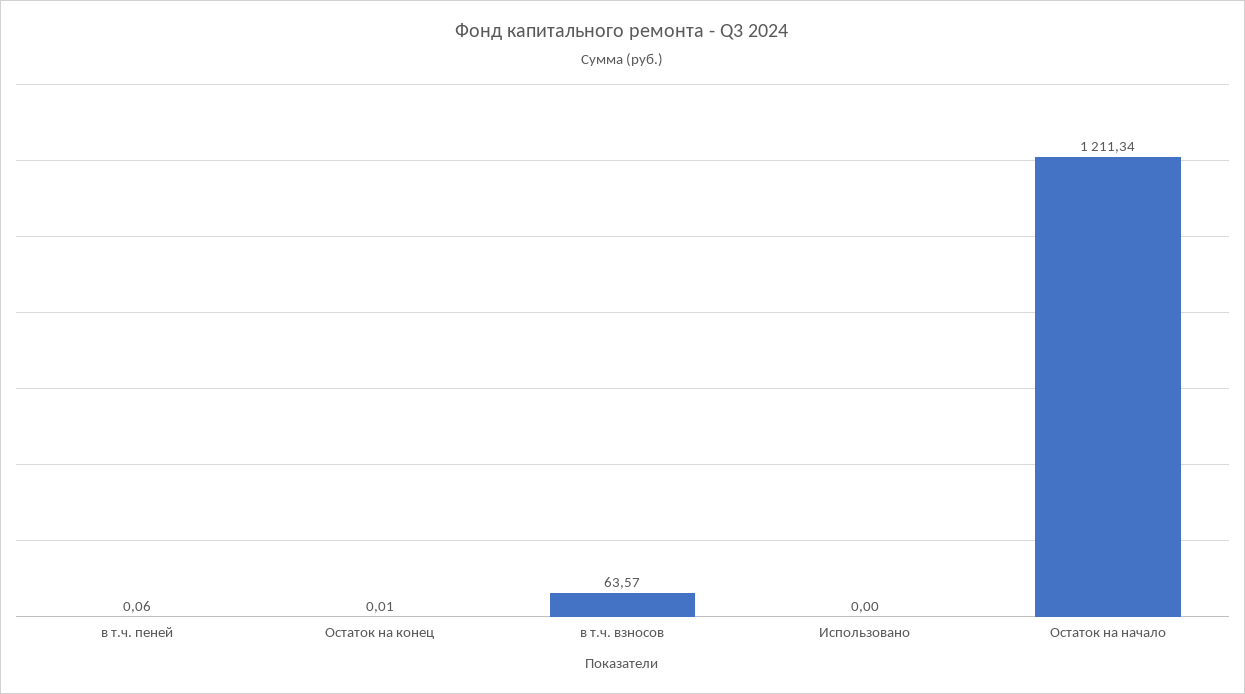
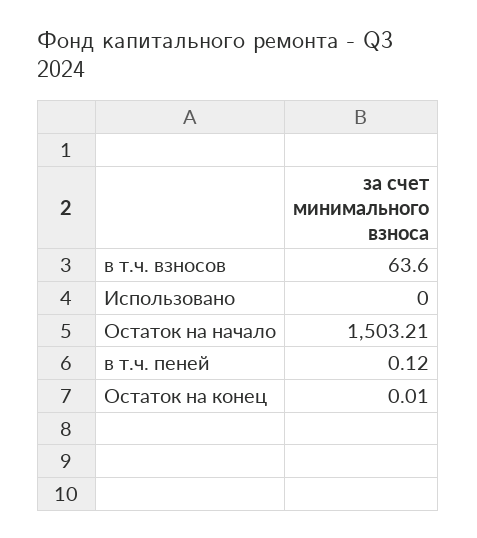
  {
-   "в т.ч. пеней": 0.06,
+   "в т.ч. пеней": 0.12,
    "Остаток на конец": 0.01,
-   "в т.ч. взносов": 63.57,
+   "в т.ч. взносов": 63.6,
    "Использовано": 0,
-   "Остаток на начало": 1211.34
+   "Остаток на начало": 1503.21
  }

